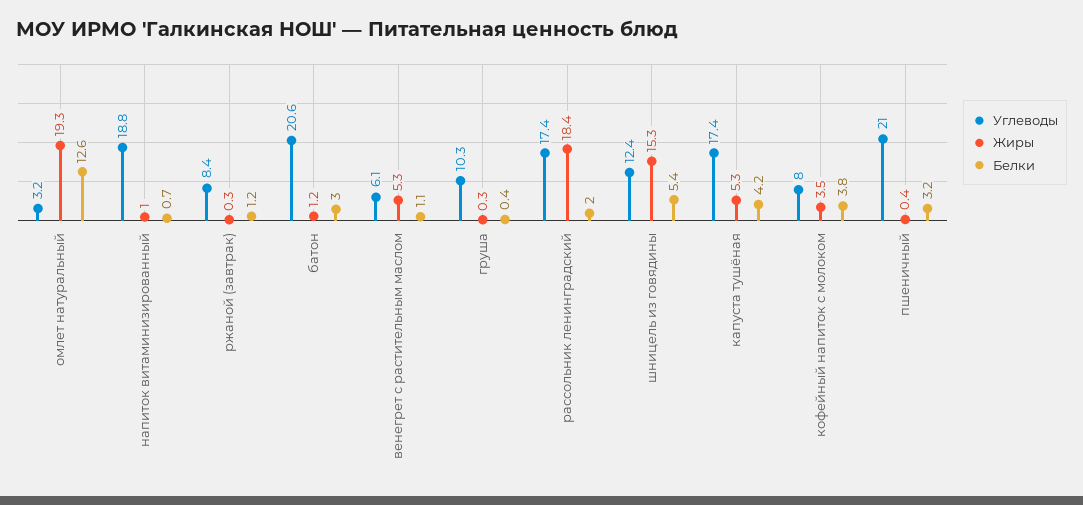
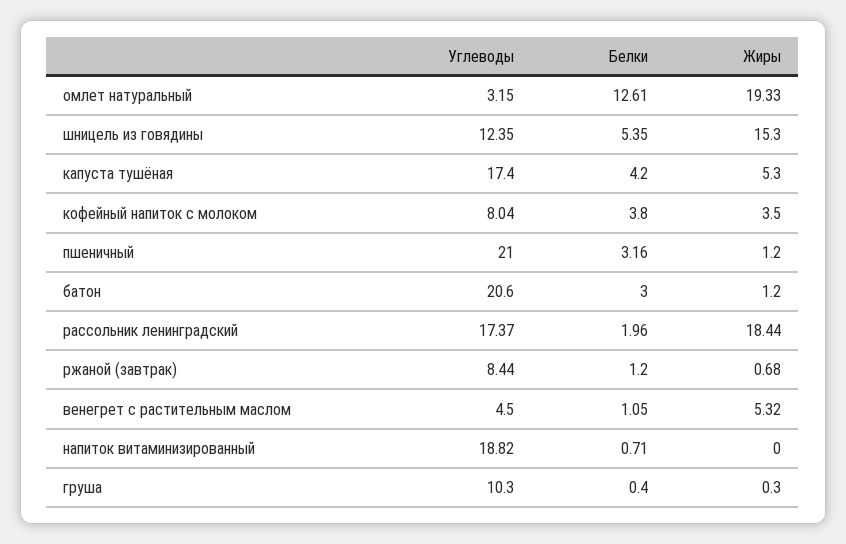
  {
    "Углеводы": {
      "омлет натуральный": 3.15,
      "напиток витаминизированный": 18.82,
      "ржаной (завтрак)": 8.44,
      "батон": 20.6,
-     "венегрет с растительным маслом": 6.1,
+     "венегрет с растительным маслом": 4.5,
      "груша": 10.3,
      "рассольник ленинградский": 17.37,
      "шницель из говядины": 12.35,
      "капуста тушёная": 17.4,
      "кофейный напиток с молоком": 8.04,
      "пшеничный": 21
    },
    "Жиры": {
      "омлет натуральный": 19.33,
-     "напиток витаминизированный": 1,
+     "напиток витаминизированный": 0,
-     "ржаной (завтрак)": 0.3,
+     "ржаной (завтрак)": 0.68,
      "батон": 1.2,
      "венегрет с растительным маслом": 5.32,
      "груша": 0.3,
      "рассольник ленинградский": 18.44,
      "шницель из говядины": 15.3,
      "капуста тушёная": 5.3,
      "кофейный напиток с молоком": 3.5,
-     "пшеничный": 0.4
+     "пшеничный": 1.2
    },
    "Белки": {
      "омлет натуральный": 12.61,
      "напиток витаминизированный": 0.71,
      "ржаной (завтрак)": 1.2,
      "батон": 3,
      "венегрет с растительным маслом": 1.05,
      "груша": 0.4,
      "рассольник ленинградский": 1.96,
      "шницель из говядины": 5.35,
      "капуста тушёная": 4.2,
      "кофейный напиток с молоком": 3.8,
      "пшеничный": 3.16
    }
  }

